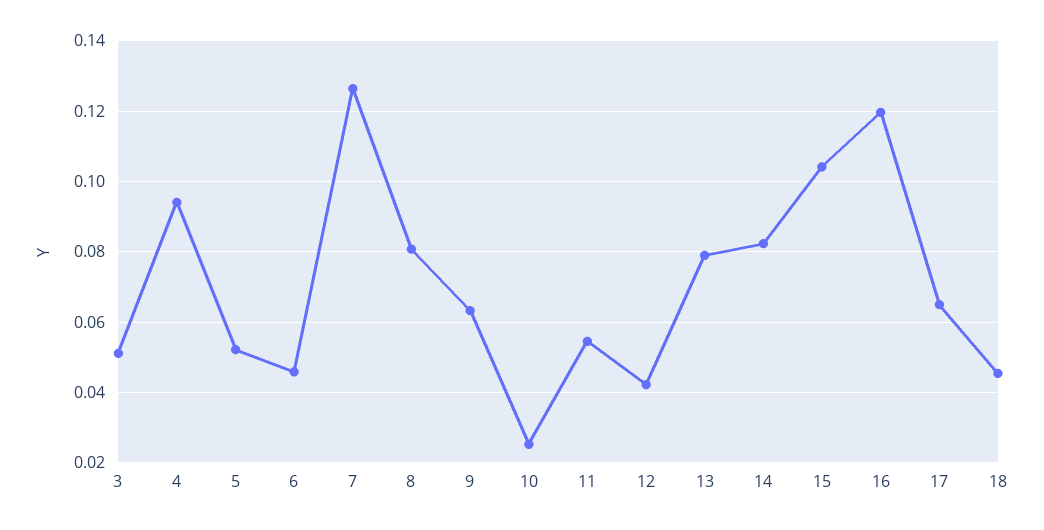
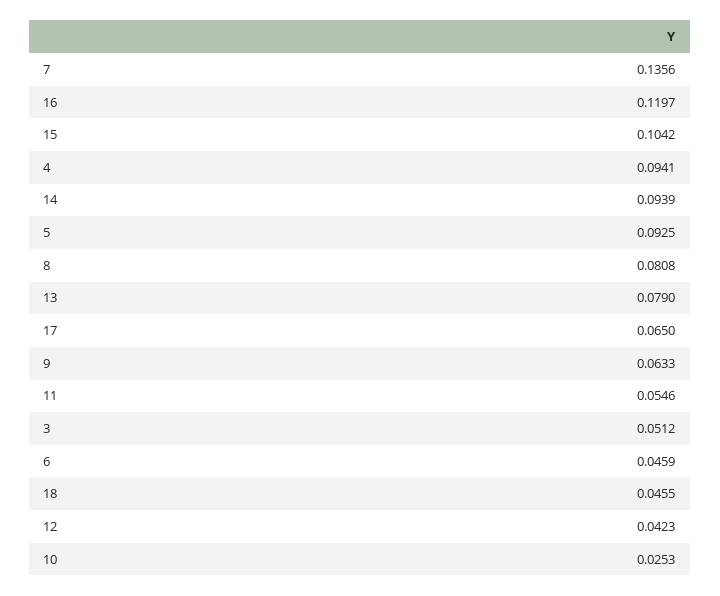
  {
    "3": 0.0512,
    "4": 0.0941,
-   "5": 0.052,
+   "5": 0.0925,
    "6": 0.0459,
-   "7": 0.126,
+   "7": 0.1356,
    "8": 0.0808,
    "9": 0.0633,
    "10": 0.0253,
    "11": 0.0546,
    "12": 0.0423,
    "13": 0.079,
-   "14": 0.082,
+   "14": 0.0939,
    "15": 0.1042,
    "16": 0.1197,
    "17": 0.065,
    "18": 0.0455
  }

